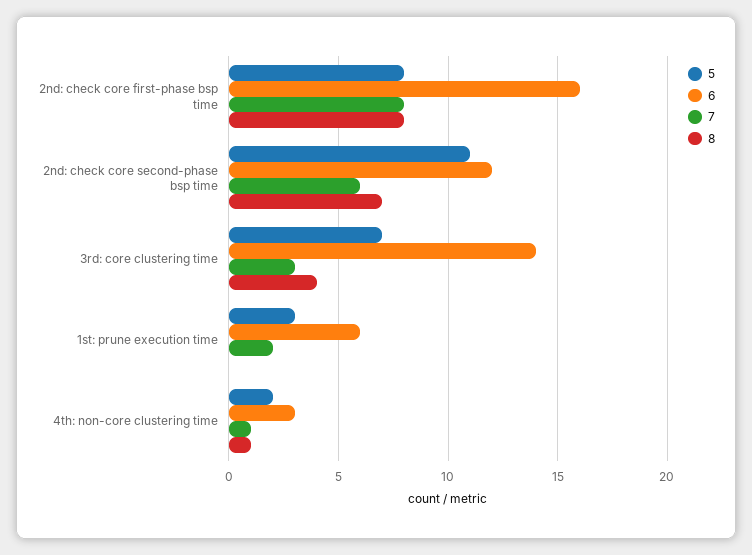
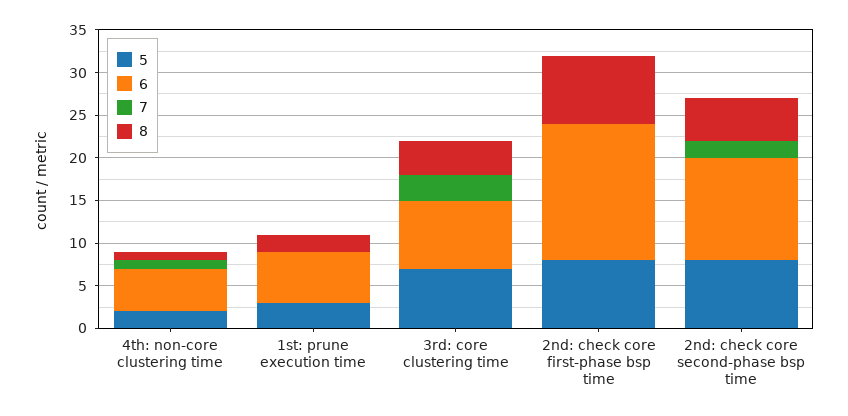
  {
    "5": {
      "2nd: check core first-phase bsp time": 8,
-     "2nd: check core second-phase bsp time": 11,
+     "2nd: check core second-phase bsp time": 8,
      "3rd: core clustering time": 7,
      "1st: prune execution time": 3,
      "4th: non-core clustering time": 2
    },
    "6": {
      "2nd: check core first-phase bsp time": 16,
      "2nd: check core second-phase bsp time": 12,
-     "3rd: core clustering time": 14,
+     "3rd: core clustering time": 8,
      "1st: prune execution time": 6,
-     "4th: non-core clustering time": 3
+     "4th: non-core clustering time": 5
    },
    "7": {
-     "2nd: check core first-phase bsp time": 8,
+     "2nd: check core first-phase bsp time": 0,
-     "2nd: check core second-phase bsp time": 6,
+     "2nd: check core second-phase bsp time": 2,
      "3rd: core clustering time": 3,
-     "1st: prune execution time": 2,
+     "1st: prune execution time": 0,
      "4th: non-core clustering time": 1
    },
    "8": {
      "2nd: check core first-phase bsp time": 8,
-     "2nd: check core second-phase bsp time": 7,
+     "2nd: check core second-phase bsp time": 5,
      "3rd: core clustering time": 4,
-     "1st: prune execution time": 0,
+     "1st: prune execution time": 2,
      "4th: non-core clustering time": 1
    }
  }

